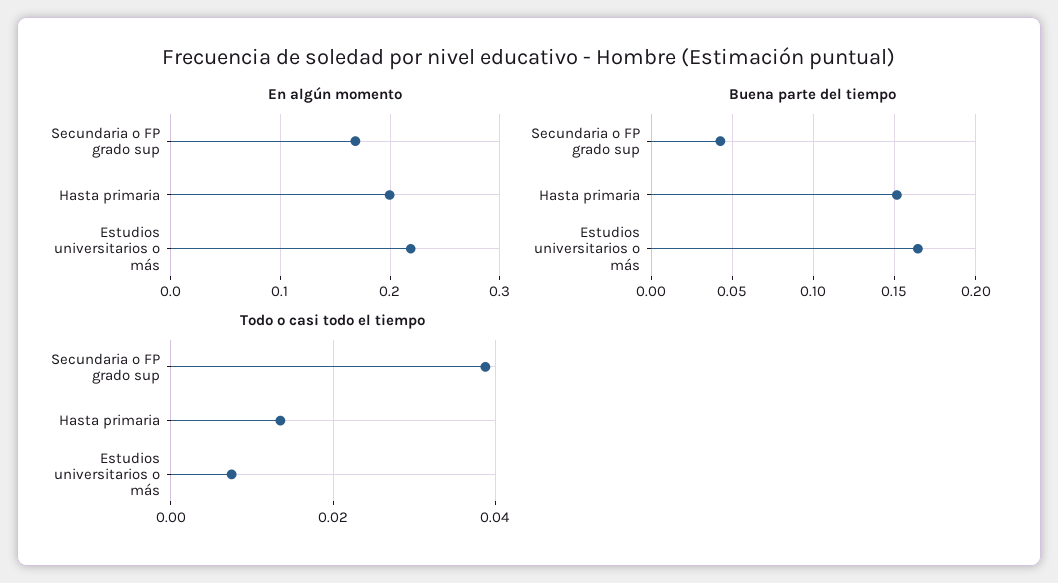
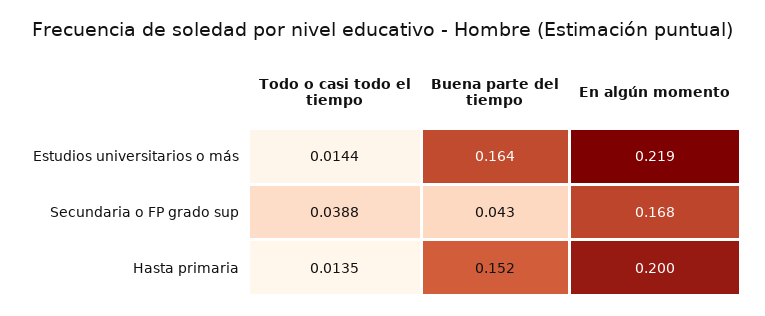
  {
    "En algún momento": {
      "Secundaria o FP grado sup": 0.168,
      "Hasta primaria": 0.2,
      "Estudios universitarios o más": 0.219
    },
    "Buena parte del tiempo": {
      "Secundaria o FP grado sup": 0.043,
      "Hasta primaria": 0.152,
      "Estudios universitarios o más": 0.164
    },
    "Todo o casi todo el tiempo": {
      "Secundaria o FP grado sup": 0.0388,
      "Hasta primaria": 0.0135,
-     "Estudios universitarios o más": 0.008
+     "Estudios universitarios o más": 0.0144
    }
  }

